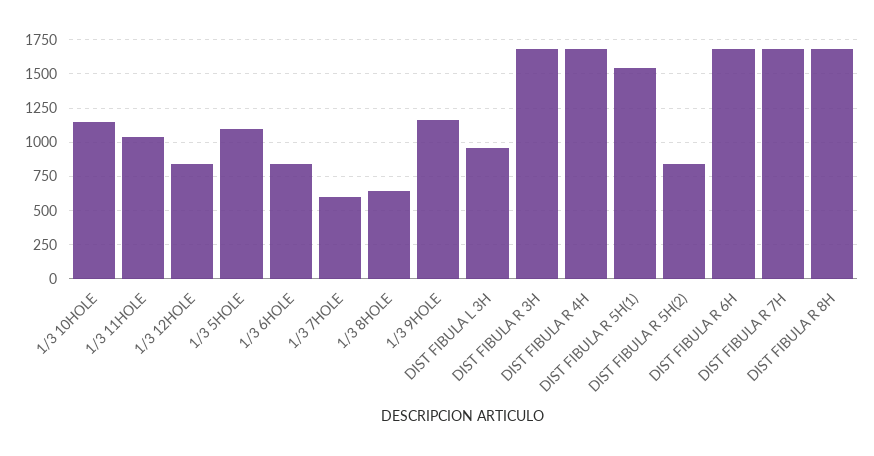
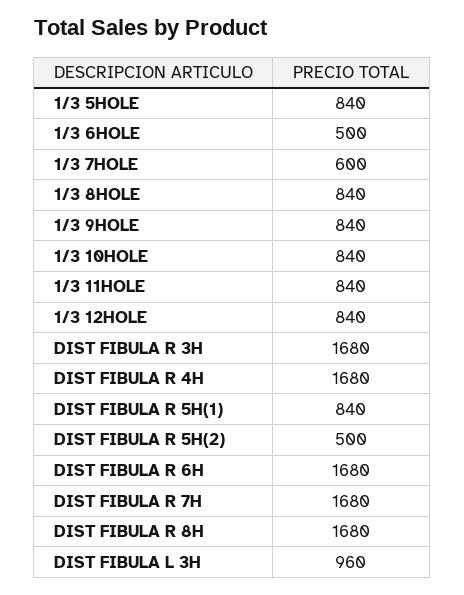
  {
-   "1/3 10HOLE": 1150,
+   "1/3 10HOLE": 840,
-   "1/3 11HOLE": 1050,
+   "1/3 11HOLE": 840,
    "1/3 12HOLE": 840,
-   "1/3 5HOLE": 1100,
+   "1/3 5HOLE": 840,
-   "1/3 6HOLE": 850,
+   "1/3 6HOLE": 500,
    "1/3 7HOLE": 600,
-   "1/3 8HOLE": 650,
+   "1/3 8HOLE": 840,
-   "1/3 9HOLE": 1150,
+   "1/3 9HOLE": 840,
    "DIST FIBULA L 3H": 960,
    "DIST FIBULA R 3H": 1680,
    "DIST FIBULA R 4H": 1680,
-   "DIST FIBULA R 5H(1)": 1550,
+   "DIST FIBULA R 5H(1)": 840,
-   "DIST FIBULA R 5H(2)": 850,
+   "DIST FIBULA R 5H(2)": 500,
    "DIST FIBULA R 6H": 1680,
    "DIST FIBULA R 7H": 1680,
    "DIST FIBULA R 8H": 1680
  }

